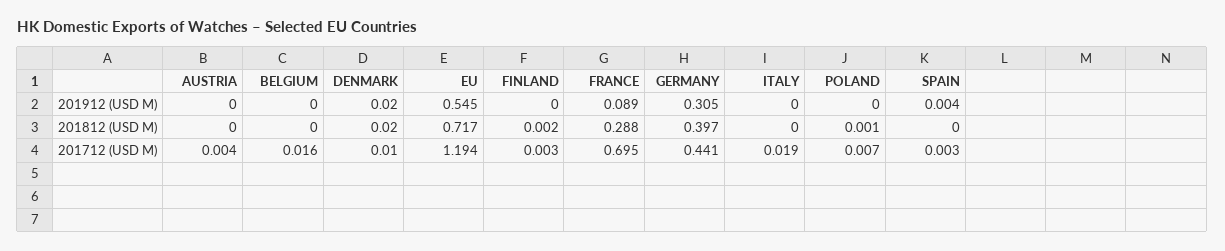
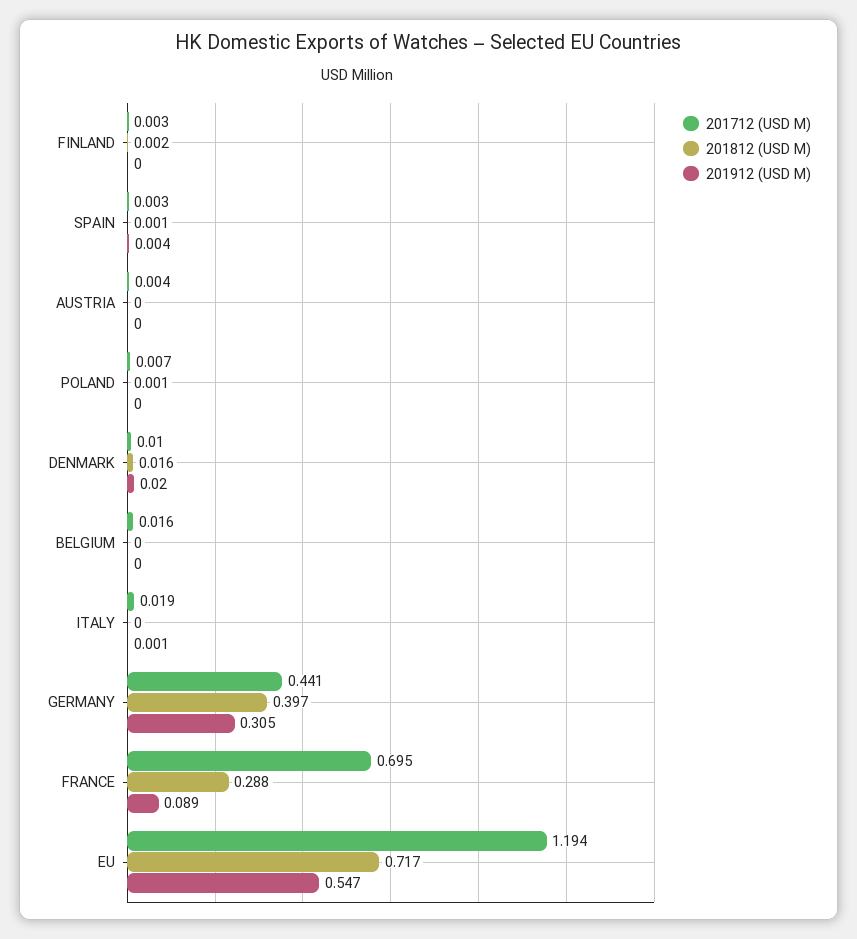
  {
    "201912 (USD M)": {
      "AUSTRIA": 0,
      "BELGIUM": 0,
      "DENMARK": 0.02,
-     "EU": 0.545,
+     "EU": 0.547,
      "FINLAND": 0,
      "FRANCE": 0.089,
      "GERMANY": 0.305,
-     "ITALY": 0,
+     "ITALY": 0.001,
      "POLAND": 0,
      "SPAIN": 0.004
    },
    "201812 (USD M)": {
      "AUSTRIA": 0,
      "BELGIUM": 0,
-     "DENMARK": 0.02,
+     "DENMARK": 0.016,
      "EU": 0.717,
      "FINLAND": 0.002,
      "FRANCE": 0.288,
      "GERMANY": 0.397,
      "ITALY": 0,
      "POLAND": 0.001,
-     "SPAIN": 0
+     "SPAIN": 0.001
    },
    "201712 (USD M)": {
      "AUSTRIA": 0.004,
      "BELGIUM": 0.016,
      "DENMARK": 0.01,
      "EU": 1.194,
      "FINLAND": 0.003,
      "FRANCE": 0.695,
      "GERMANY": 0.441,
      "ITALY": 0.019,
      "POLAND": 0.007,
      "SPAIN": 0.003
    }
  }

